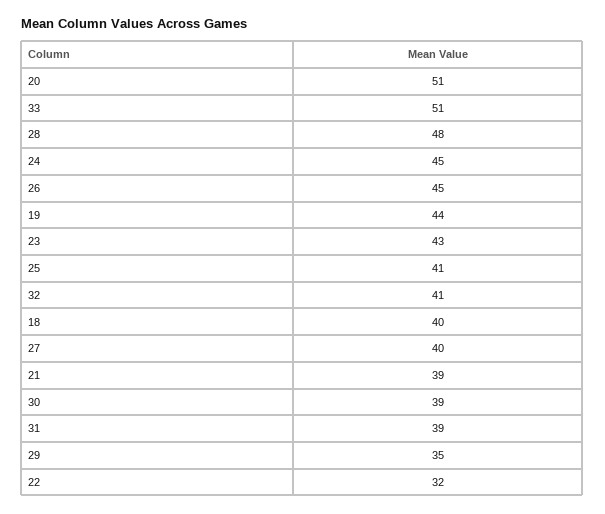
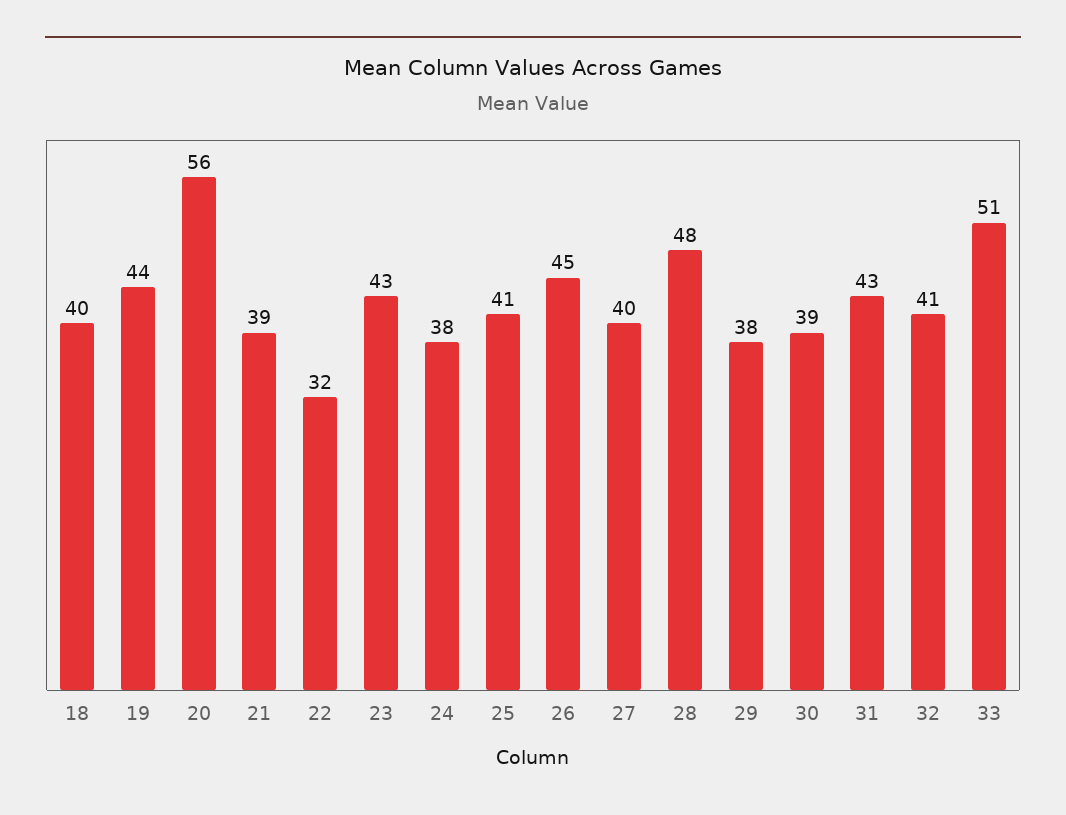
  {
-   "20": 51,
+   "20": 56,
    "33": 51,
    "28": 48,
-   "24": 45,
+   "24": 38,
    "26": 45,
    "19": 44,
    "23": 43,
    "25": 41,
    "32": 41,
    "18": 40,
    "27": 40,
    "21": 39,
    "30": 39,
-   "31": 39,
+   "31": 43,
-   "29": 35,
+   "29": 38,
    "22": 32
  }

